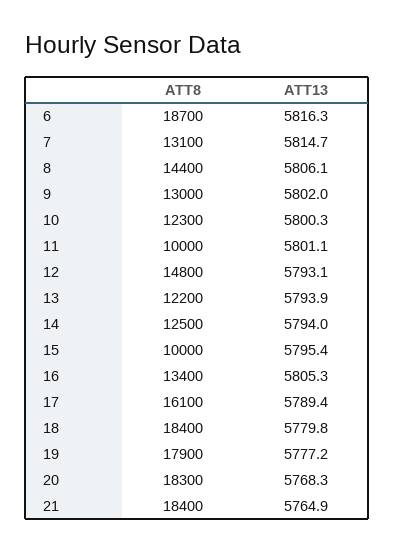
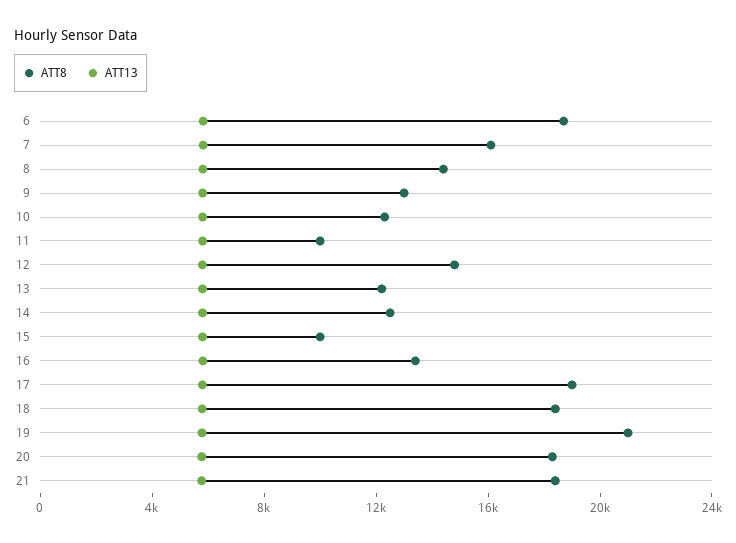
  {
    "ATT8": {
      "6": 18700,
-     "7": 13100,
+     "7": 16000,
      "8": 14400,
      "9": 13000,
      "10": 12300,
      "11": 10000,
      "12": 14800,
      "13": 12200,
      "14": 12500,
      "15": 10000,
      "16": 13400,
-     "17": 16100,
+     "17": 19000,
      "18": 18400,
-     "19": 17900,
+     "19": 21000,
      "20": 18300,
      "21": 18400
    },
    "ATT13": {
      "6": 5816.3,
      "7": 5814.7,
      "8": 5806.1,
      "9": 5802,
      "10": 5800.3,
      "11": 5801.1,
      "12": 5793.1,
      "13": 5793.9,
      "14": 5794,
      "15": 5795.4,
      "16": 5805.3,
      "17": 5789.4,
      "18": 5779.8,
      "19": 5777.2,
      "20": 5768.3,
      "21": 5764.9
    }
  }

